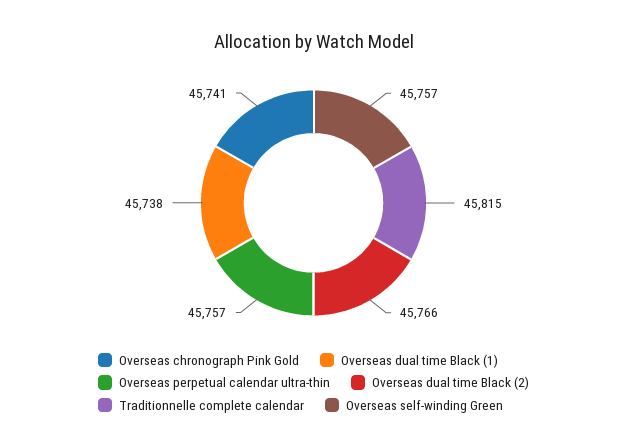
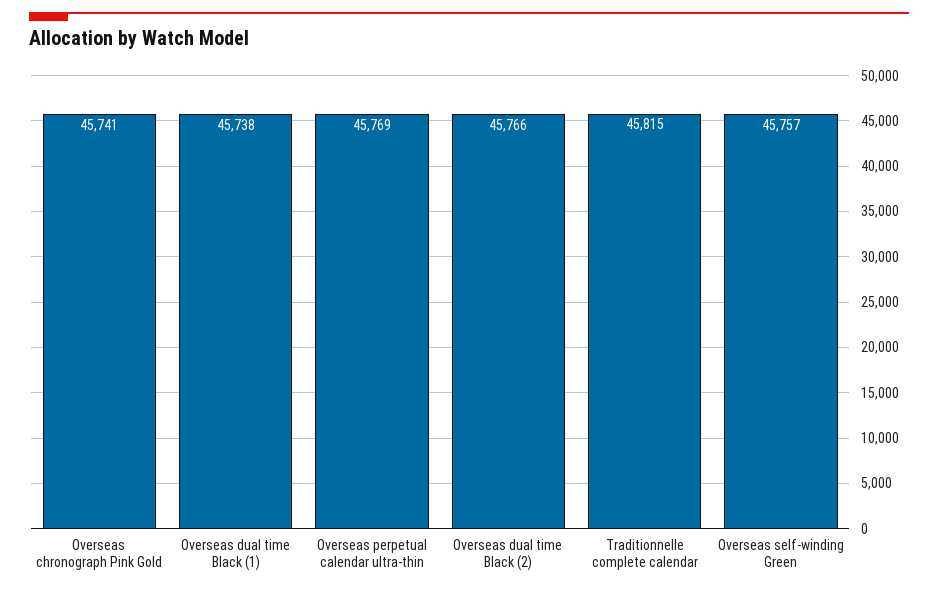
  {
    "Overseas chronograph Pink Gold": 45741,
    "Overseas dual time Black (1)": 45738,
-   "Overseas perpetual calendar ultra-thin": 45757,
+   "Overseas perpetual calendar ultra-thin": 45769,
    "Overseas dual time Black (2)": 45766,
    "Traditionnelle complete calendar": 45815,
    "Overseas self-winding Green": 45757
  }

